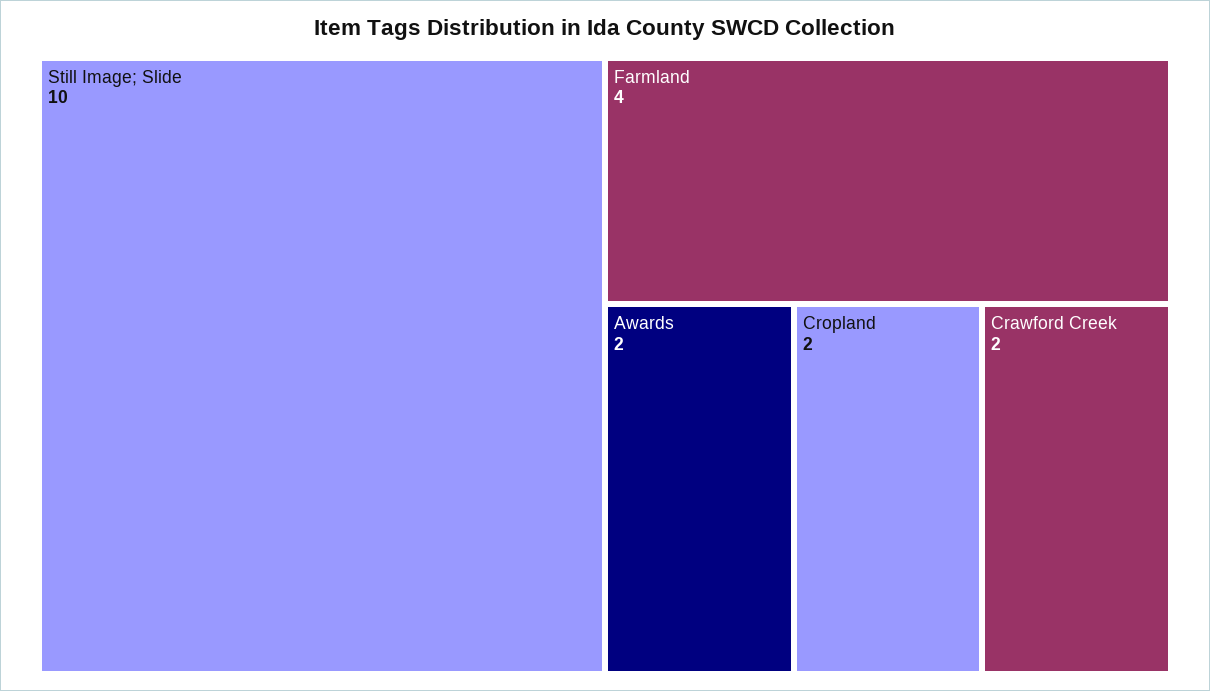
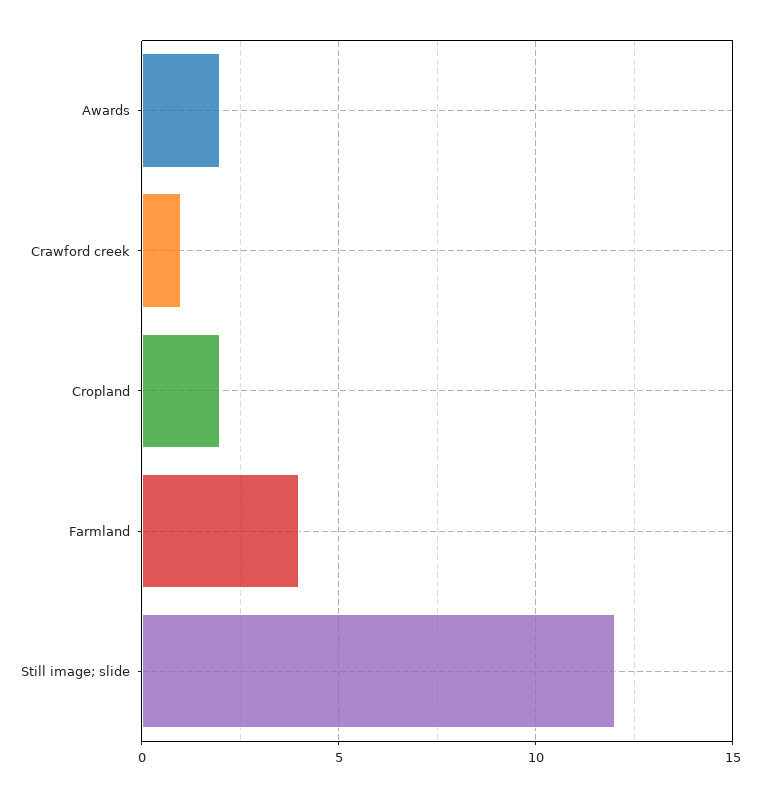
  {
-   "Still Image; Slide": 10,
+   "Still Image; Slide": 12,
    "Farmland": 4,
    "Awards": 2,
    "Cropland": 2,
-   "Crawford Creek": 2
+   "Crawford Creek": 1
  }

